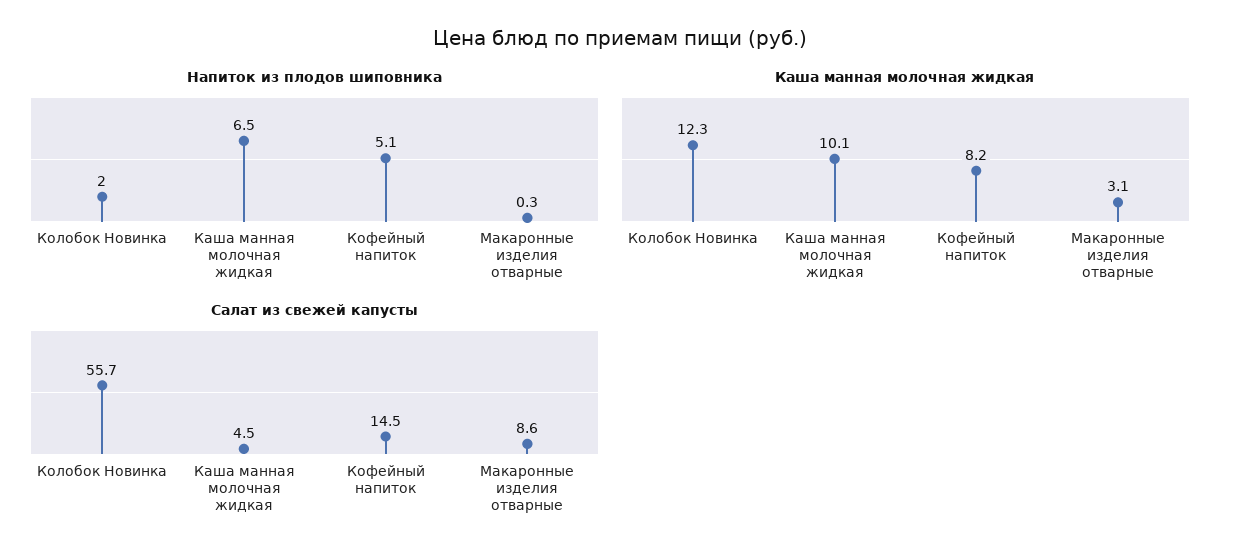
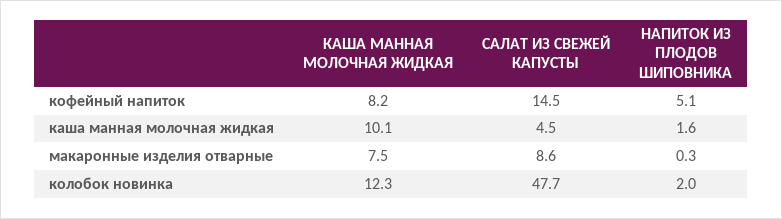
  {
    "Напиток из плодов шиповника": {
      "Колобок Новинка": 2,
-     "Каша манная молочная жидкая": 6.5,
+     "Каша манная молочная жидкая": 1.6,
      "Кофейный напиток": 5.1,
      "Макаронные изделия отварные": 0.3
    },
    "Каша манная молочная жидкая": {
      "Колобок Новинка": 12.3,
      "Каша манная молочная жидкая": 10.1,
      "Кофейный напиток": 8.2,
-     "Макаронные изделия отварные": 3.1
+     "Макаронные изделия отварные": 7.5
    },
    "Салат из свежей капусты": {
-     "Колобок Новинка": 55.7,
+     "Колобок Новинка": 47.7,
      "Каша манная молочная жидкая": 4.5,
      "Кофейный напиток": 14.5,
      "Макаронные изделия отварные": 8.6
    }
  }

